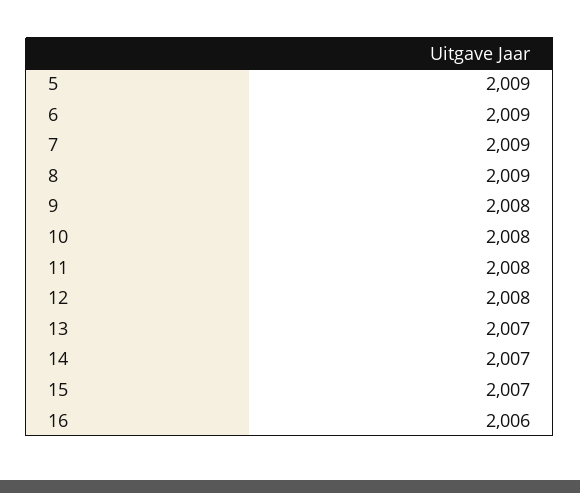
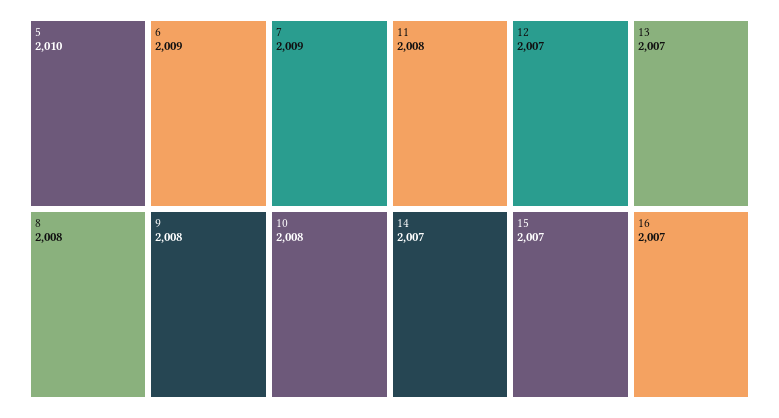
  {
-   "5": 2009,
+   "5": 2010,
    "6": 2009,
    "7": 2009,
-   "8": 2009,
+   "8": 2008,
    "9": 2008,
    "10": 2008,
    "11": 2008,
-   "12": 2008,
+   "12": 2007,
    "13": 2007,
    "14": 2007,
    "15": 2007,
-   "16": 2006
+   "16": 2007
  }

